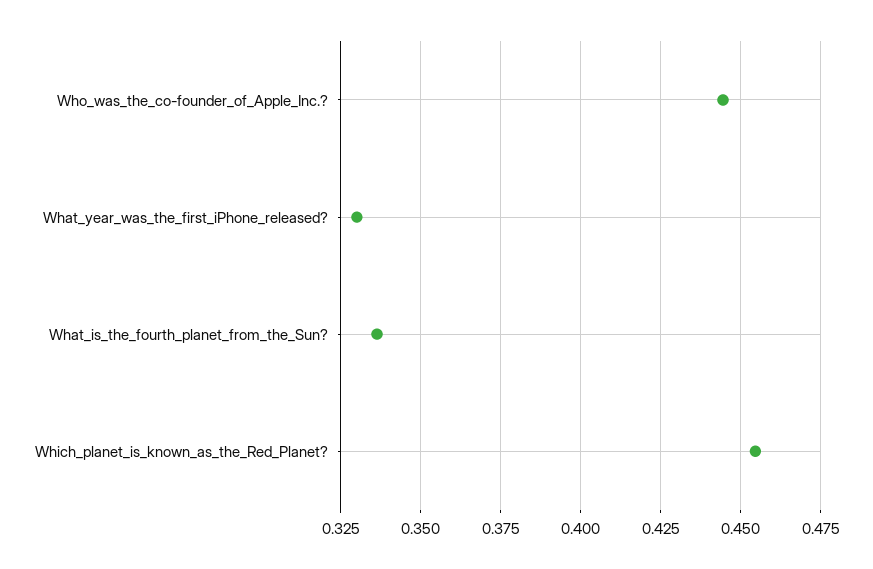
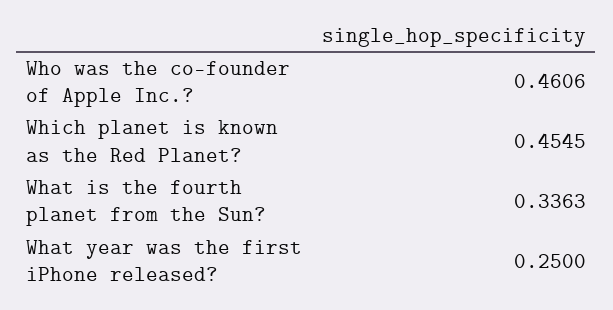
  {
-   "Who_was_the_co-founder_of_Apple_Inc.?": 0.445,
+   "Who_was_the_co-founder_of_Apple_Inc.?": 0.4606,
-   "What_year_was_the_first_iPhone_released?": 0.33,
+   "What_year_was_the_first_iPhone_released?": 0.25,
    "What_is_the_fourth_planet_from_the_Sun?": 0.3363,
    "Which_planet_is_known_as_the_Red_Planet?": 0.4545
  }

